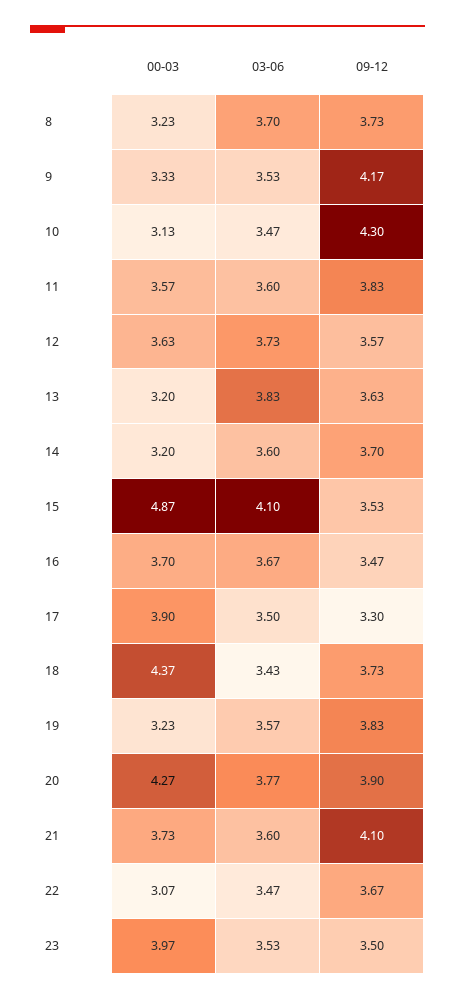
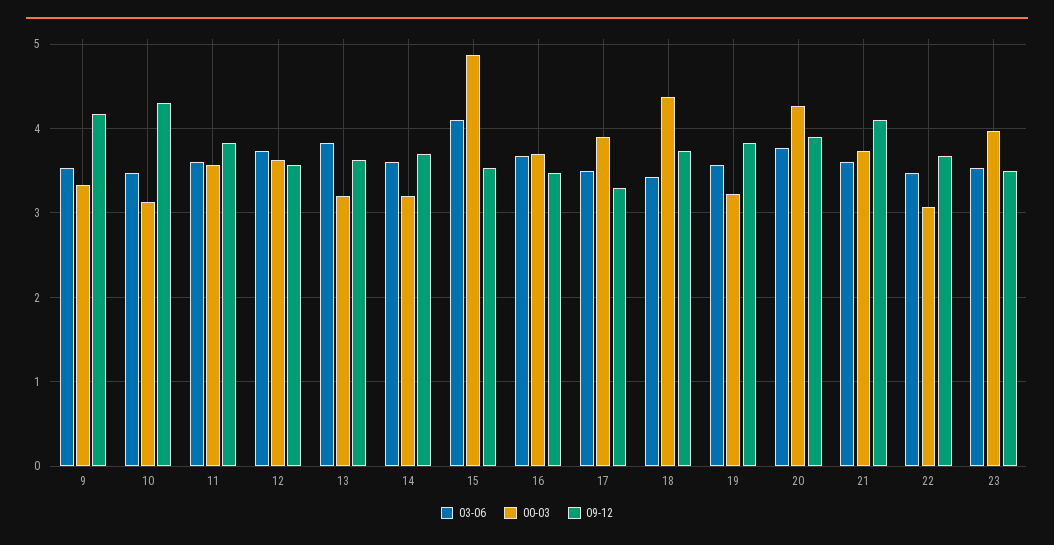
  {
    "00-03": {
-     "8": 3.23,
      "9": 3.33,
      "10": 3.13,
      "11": 3.57,
      "12": 3.63,
      "13": 3.2,
      "14": 3.2,
      "15": 4.87,
      "16": 3.7,
      "17": 3.9,
      "18": 4.37,
      "19": 3.23,
      "20": 4.27,
      "21": 3.73,
      "22": 3.07,
      "23": 3.97
    },
    "03-06": {
-     "8": 3.7,
      "9": 3.53,
      "10": 3.47,
      "11": 3.6,
      "12": 3.73,
      "13": 3.83,
      "14": 3.6,
      "15": 4.1,
      "16": 3.67,
      "17": 3.5,
      "18": 3.43,
      "19": 3.57,
      "20": 3.77,
      "21": 3.6,
      "22": 3.47,
      "23": 3.53
    },
    "09-12": {
-     "8": 3.73,
      "9": 4.17,
      "10": 4.3,
      "11": 3.83,
      "12": 3.57,
      "13": 3.63,
      "14": 3.7,
      "15": 3.53,
      "16": 3.47,
      "17": 3.3,
      "18": 3.73,
      "19": 3.83,
      "20": 3.9,
      "21": 4.1,
      "22": 3.67,
      "23": 3.5
    }
  }

